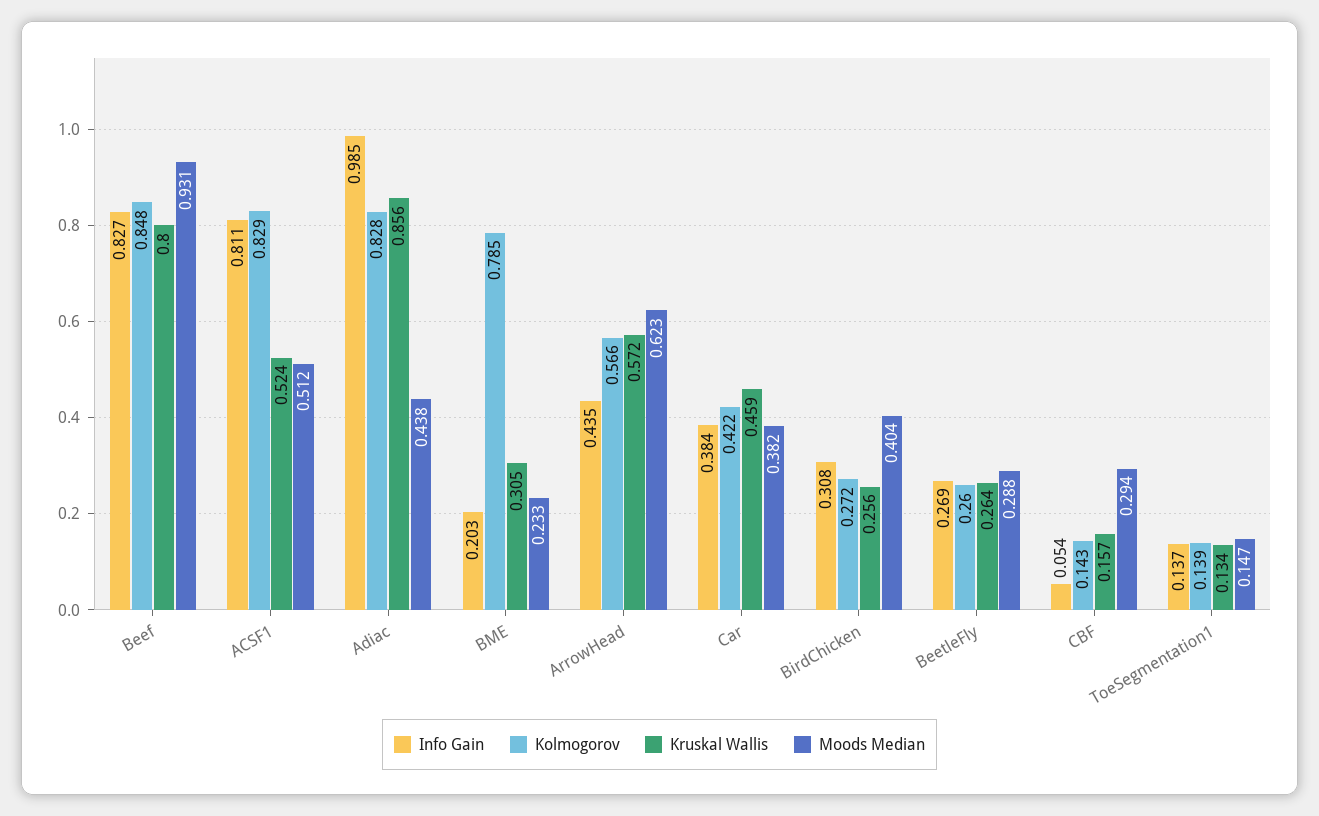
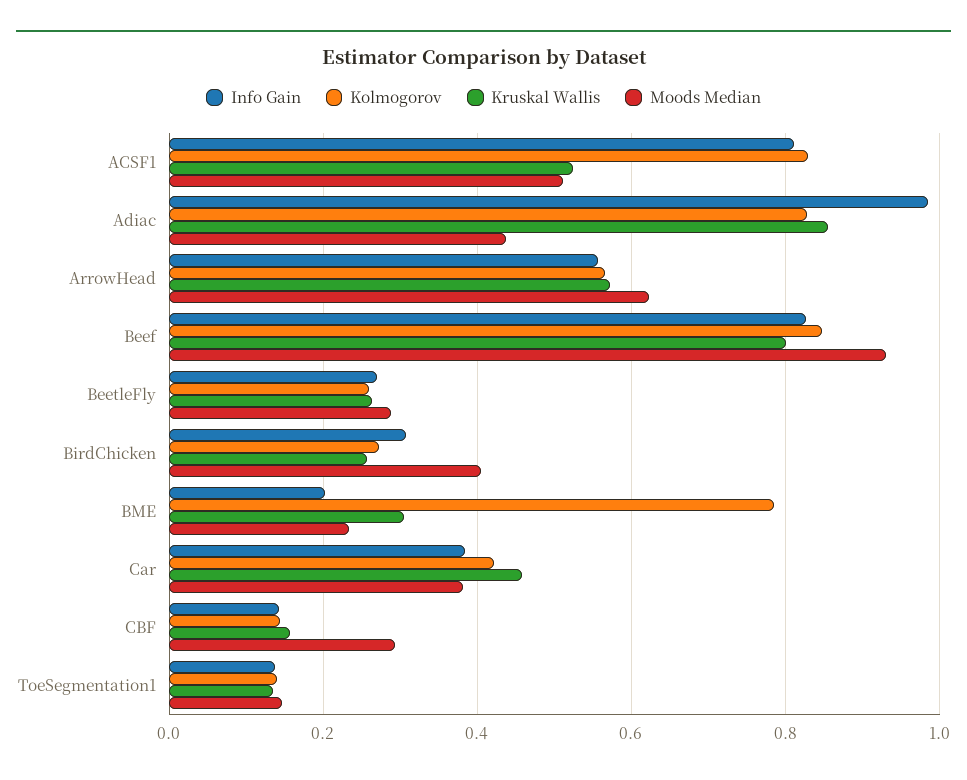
  {
    "Info Gain": {
      "Beef": 0.827,
      "ACSF1": 0.811,
      "Adiac": 0.985,
      "BME": 0.203,
-     "ArrowHead": 0.435,
+     "ArrowHead": 0.56,
      "Car": 0.384,
      "BirdChicken": 0.308,
      "BeetleFly": 0.269,
-     "CBF": 0.054,
+     "CBF": 0.14,
      "ToeSegmentation1": 0.137
    },
    "Kolmogorov": {
      "Beef": 0.848,
      "ACSF1": 0.829,
      "Adiac": 0.828,
      "BME": 0.785,
      "ArrowHead": 0.566,
      "Car": 0.422,
      "BirdChicken": 0.272,
      "BeetleFly": 0.26,
      "CBF": 0.143,
      "ToeSegmentation1": 0.139
    },
    "Kruskal Wallis": {
      "Beef": 0.8,
      "ACSF1": 0.524,
      "Adiac": 0.856,
      "BME": 0.305,
      "ArrowHead": 0.572,
      "Car": 0.459,
      "BirdChicken": 0.256,
      "BeetleFly": 0.264,
      "CBF": 0.157,
      "ToeSegmentation1": 0.134
    },
    "Moods Median": {
      "Beef": 0.931,
      "ACSF1": 0.512,
      "Adiac": 0.438,
      "BME": 0.233,
      "ArrowHead": 0.623,
      "Car": 0.382,
      "BirdChicken": 0.404,
      "BeetleFly": 0.288,
      "CBF": 0.294,
      "ToeSegmentation1": 0.147
    }
  }

